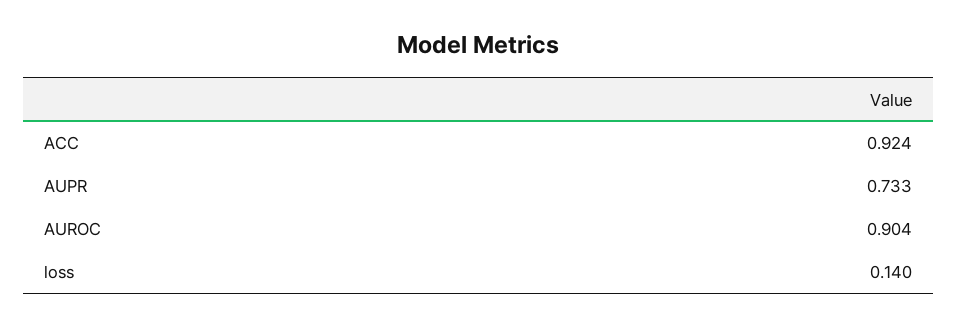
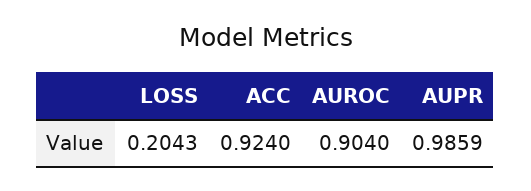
  {
    "ACC": 0.924,
-   "AUPR": 0.733,
+   "AUPR": 0.9859,
    "AUROC": 0.904,
-   "loss": 0.14
+   "loss": 0.2043
  }

